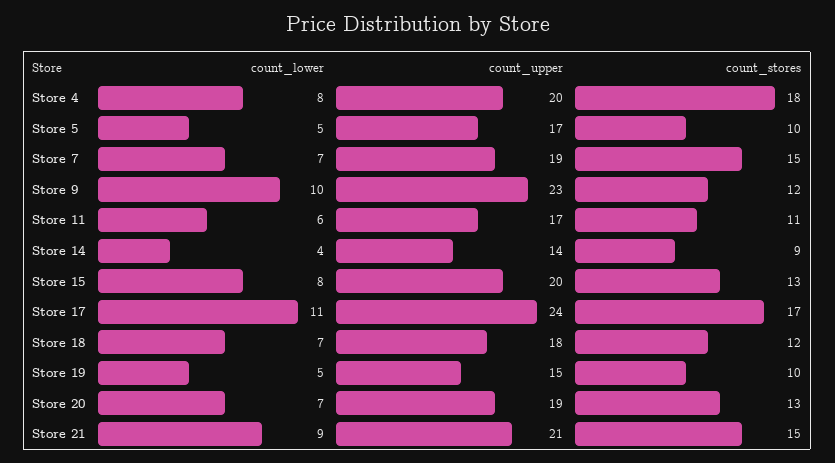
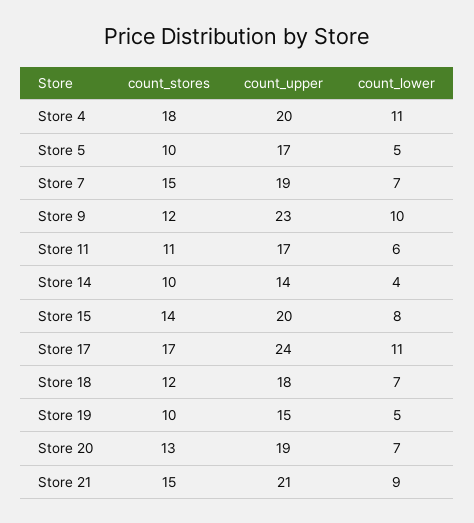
  {
    "count_lower": {
-     "Store 4": 8,
+     "Store 4": 11,
      "Store 5": 5,
      "Store 7": 7,
      "Store 9": 10,
      "Store 11": 6,
      "Store 14": 4,
      "Store 15": 8,
      "Store 17": 11,
      "Store 18": 7,
      "Store 19": 5,
      "Store 20": 7,
      "Store 21": 9
    },
    "count_upper": {
      "Store 4": 20,
      "Store 5": 17,
      "Store 7": 19,
      "Store 9": 23,
      "Store 11": 17,
      "Store 14": 14,
      "Store 15": 20,
      "Store 17": 24,
      "Store 18": 18,
      "Store 19": 15,
      "Store 20": 19,
      "Store 21": 21
    },
    "count_stores": {
      "Store 4": 18,
      "Store 5": 10,
      "Store 7": 15,
      "Store 9": 12,
      "Store 11": 11,
-     "Store 14": 9,
+     "Store 14": 10,
-     "Store 15": 13,
+     "Store 15": 14,
      "Store 17": 17,
      "Store 18": 12,
      "Store 19": 10,
      "Store 20": 13,
      "Store 21": 15
    }
  }

